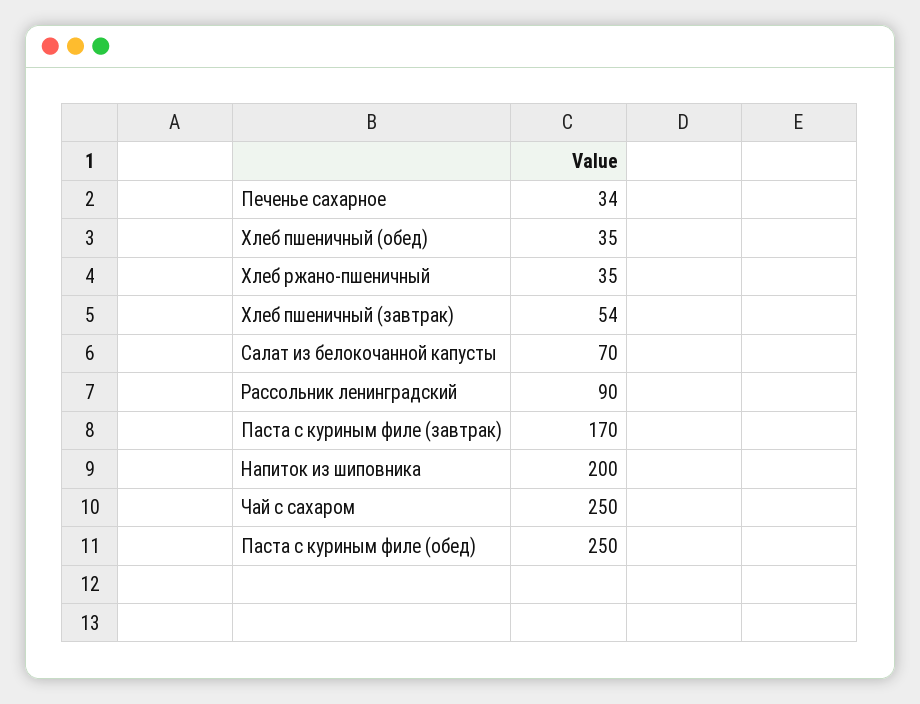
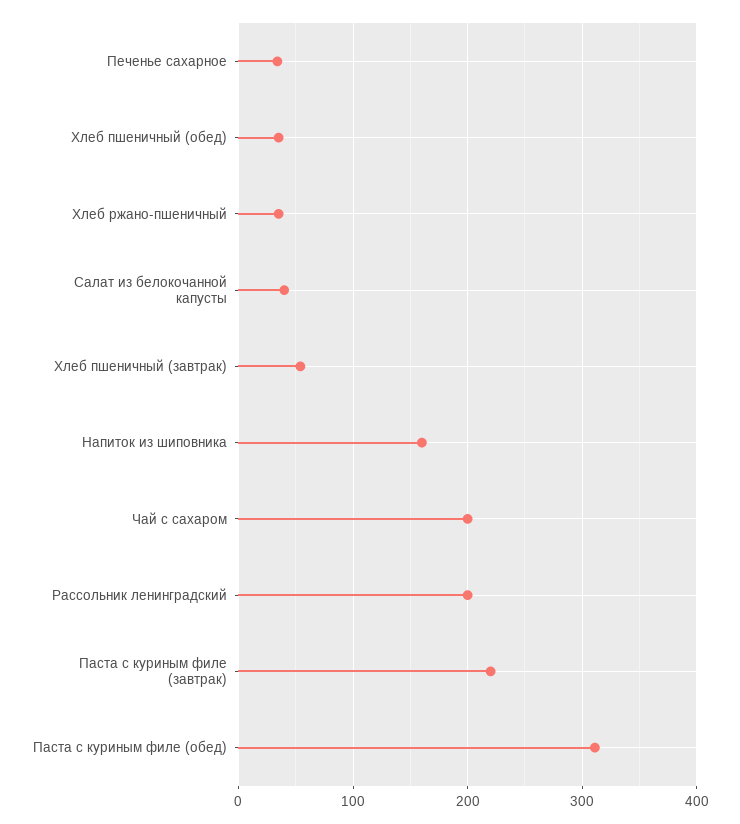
  {
    "Печенье сахарное": 34,
    "Хлеб пшеничный (обед)": 35,
    "Хлеб ржано-пшеничный": 35,
    "Хлеб пшеничный (завтрак)": 54,
-   "Салат из белокочанной капусты": 70,
+   "Салат из белокочанной капусты": 40,
-   "Рассольник ленинградский": 90,
+   "Рассольник ленинградский": 200,
-   "Паста с куриным филе (завтрак)": 170,
+   "Паста с куриным филе (завтрак)": 220,
-   "Напиток из шиповника": 200,
+   "Напиток из шиповника": 160,
-   "Чай с сахаром": 250,
+   "Чай с сахаром": 200,
-   "Паста с куриным филе (обед)": 250
+   "Паста с куриным филе (обед)": 310
  }

